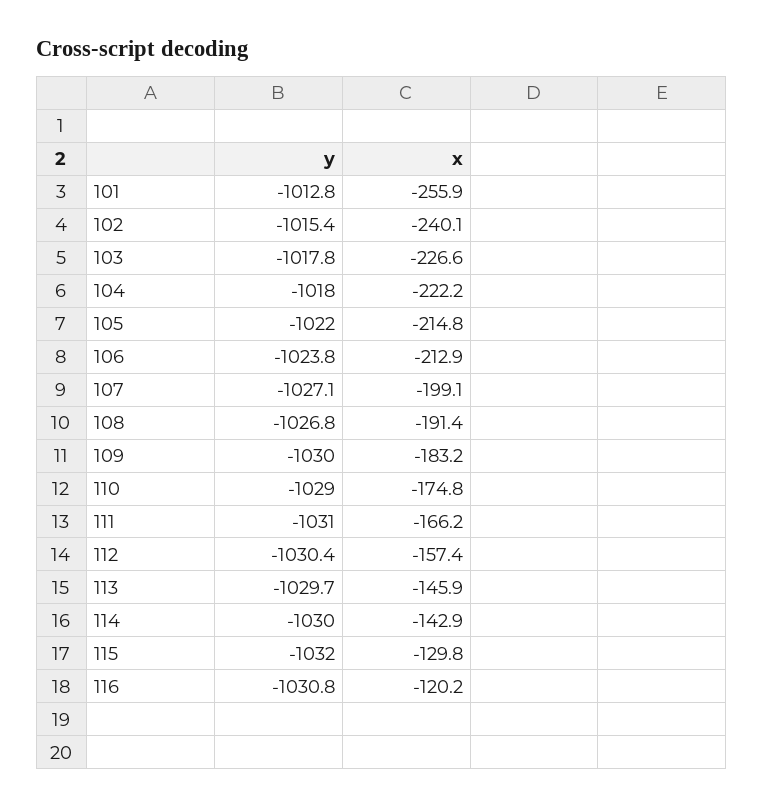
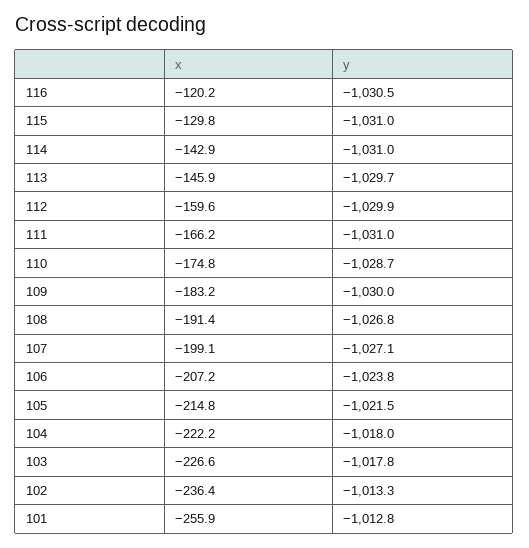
  {
    "y": {
      "101": -1012.8,
-     "102": -1015.4,
+     "102": -1013.3,
      "103": -1017.8,
      "104": -1018,
-     "105": -1022,
+     "105": -1021.5,
      "106": -1023.8,
      "107": -1027.1,
      "108": -1026.8,
      "109": -1030,
-     "110": -1029,
+     "110": -1028.7,
      "111": -1031,
-     "112": -1030.4,
+     "112": -1029.9,
      "113": -1029.7,
-     "114": -1030,
+     "114": -1031,
-     "115": -1032,
+     "115": -1031,
-     "116": -1030.8
+     "116": -1030.5
    },
    "x": {
      "101": -255.9,
-     "102": -240.1,
+     "102": -236.4,
      "103": -226.6,
      "104": -222.2,
      "105": -214.8,
-     "106": -212.9,
+     "106": -207.2,
      "107": -199.1,
      "108": -191.4,
      "109": -183.2,
      "110": -174.8,
      "111": -166.2,
-     "112": -157.4,
+     "112": -159.6,
      "113": -145.9,
      "114": -142.9,
      "115": -129.8,
      "116": -120.2
    }
  }

